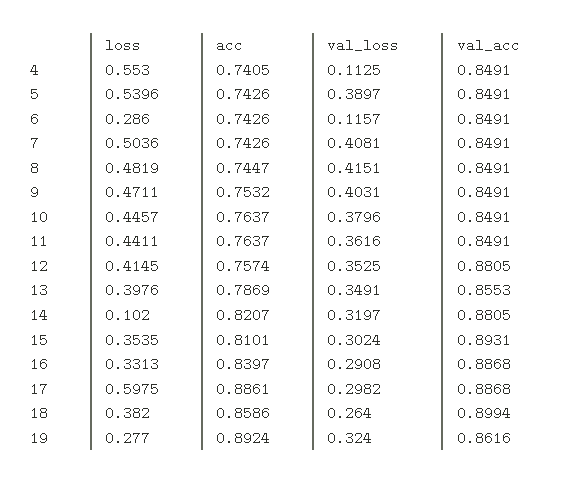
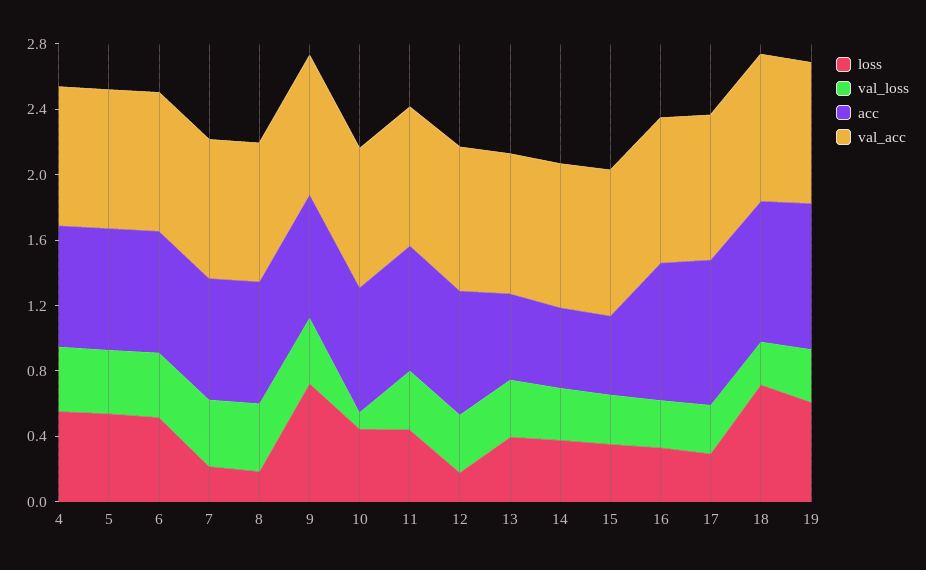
  {
    "loss": {
      "4": 0.553,
      "5": 0.5396,
-     "6": 0.286,
+     "6": 0.5,
-     "7": 0.5036,
+     "7": 0.2,
-     "8": 0.4819,
+     "8": 0.2,
-     "9": 0.4711,
+     "9": 0.7,
      "10": 0.4457,
      "11": 0.4411,
-     "12": 0.4145,
+     "12": 0.2,
      "13": 0.3976,
-     "14": 0.102,
+     "14": 0.4,
      "15": 0.3535,
      "16": 0.3313,
-     "17": 0.5975,
+     "17": 0.3,
-     "18": 0.382,
+     "18": 0.7,
-     "19": 0.277
+     "19": 0.6
    },
    "acc": {
      "4": 0.7405,
      "5": 0.7426,
      "6": 0.7426,
      "7": 0.7426,
      "8": 0.7447,
      "9": 0.7532,
      "10": 0.7637,
      "11": 0.7637,
      "12": 0.7574,
-     "13": 0.7869,
+     "13": 0.5,
-     "14": 0.8207,
+     "14": 0.5,
-     "15": 0.8101,
+     "15": 0.5,
      "16": 0.8397,
      "17": 0.8861,
      "18": 0.8586,
      "19": 0.8924
    },
    "val_loss": {
-     "4": 0.1125,
+     "4": 0.4,
      "5": 0.3897,
-     "6": 0.1157,
+     "6": 0.4,
      "7": 0.4081,
      "8": 0.4151,
      "9": 0.4031,
-     "10": 0.3796,
+     "10": 0.1,
      "11": 0.3616,
      "12": 0.3525,
      "13": 0.3491,
      "14": 0.3197,
      "15": 0.3024,
      "16": 0.2908,
      "17": 0.2982,
      "18": 0.264,
      "19": 0.324
    },
    "val_acc": {
      "4": 0.8491,
      "5": 0.8491,
      "6": 0.8491,
      "7": 0.8491,
      "8": 0.8491,
      "9": 0.8491,
      "10": 0.8491,
      "11": 0.8491,
      "12": 0.8805,
      "13": 0.8553,
      "14": 0.8805,
      "15": 0.8931,
      "16": 0.8868,
      "17": 0.8868,
      "18": 0.8994,
      "19": 0.8616
    }
  }

